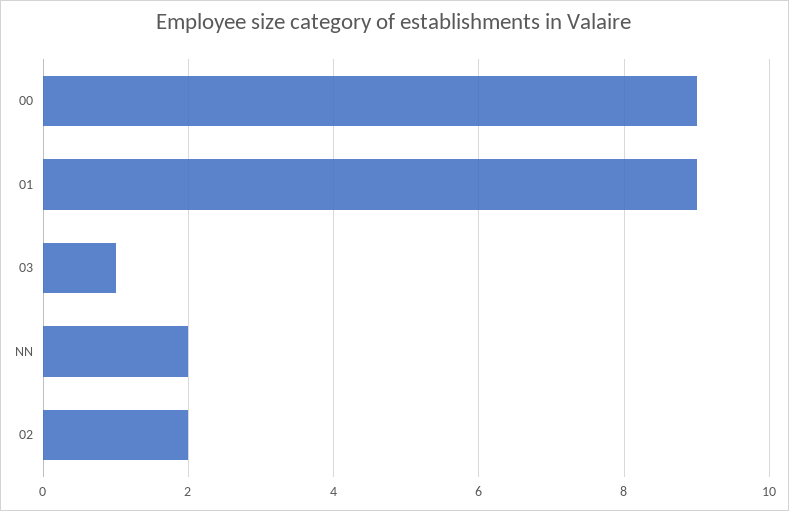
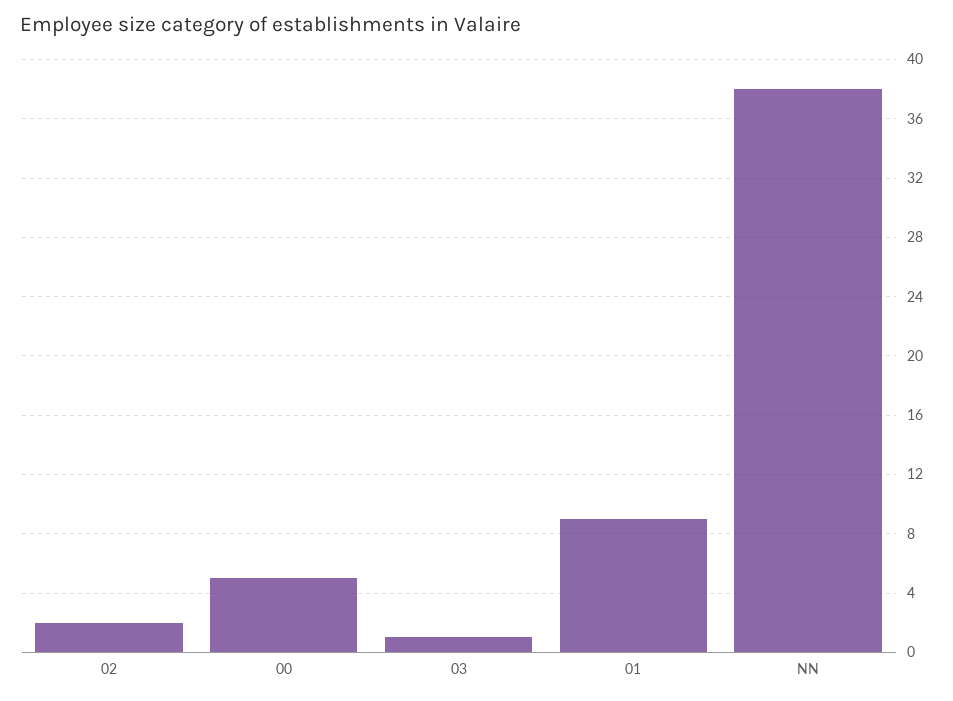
  {
-   "00": 9,
+   "00": 5,
    "01": 9,
    "03": 1,
-   "NN": 2,
+   "NN": 38,
    "02": 2
  }

